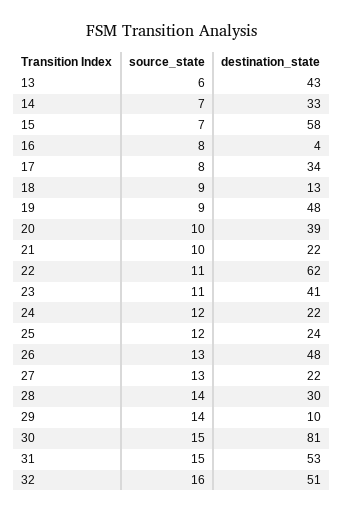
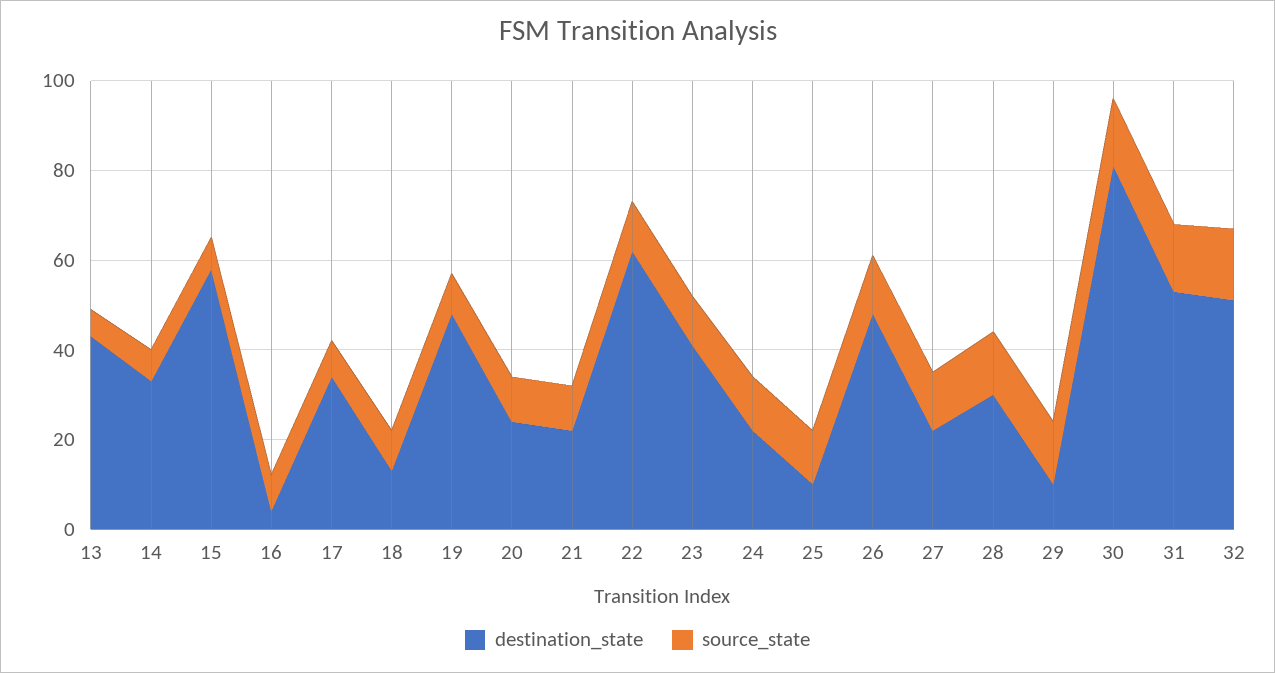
  {
    "source_state": {
      "13": 6,
      "14": 7,
      "15": 7,
      "16": 8,
      "17": 8,
      "18": 9,
      "19": 9,
      "20": 10,
      "21": 10,
      "22": 11,
      "23": 11,
      "24": 12,
      "25": 12,
      "26": 13,
      "27": 13,
      "28": 14,
      "29": 14,
      "30": 15,
      "31": 15,
      "32": 16
    },
    "destination_state": {
      "13": 43,
      "14": 33,
      "15": 58,
      "16": 4,
      "17": 34,
      "18": 13,
      "19": 48,
-     "20": 39,
+     "20": 25,
      "21": 22,
      "22": 62,
      "23": 41,
      "24": 22,
-     "25": 24,
+     "25": 10,
      "26": 48,
      "27": 22,
      "28": 30,
      "29": 10,
      "30": 81,
      "31": 53,
      "32": 51
    }
  }

